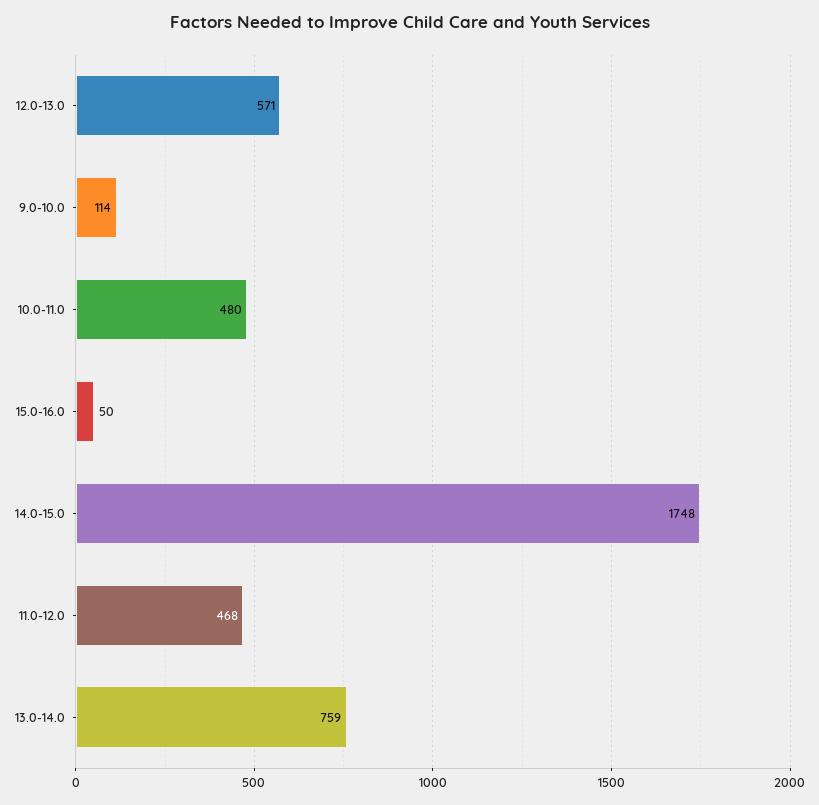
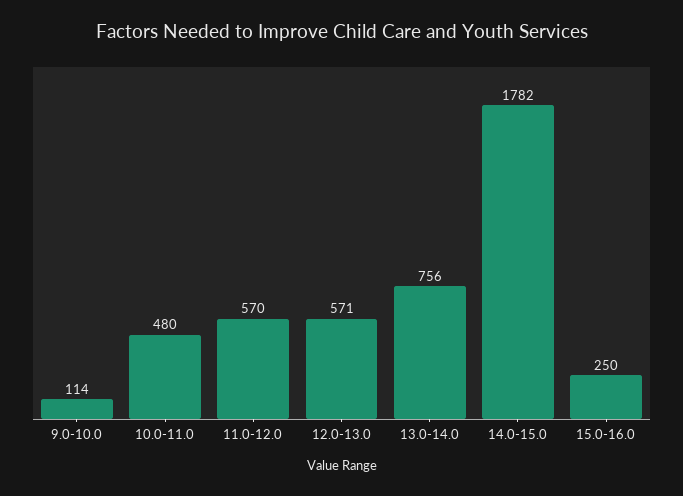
  {
    "12.0-13.0": 571,
    "9.0-10.0": 114,
    "10.0-11.0": 480,
-   "15.0-16.0": 50,
+   "15.0-16.0": 250,
-   "14.0-15.0": 1748,
+   "14.0-15.0": 1782,
-   "11.0-12.0": 468,
+   "11.0-12.0": 570,
-   "13.0-14.0": 759
+   "13.0-14.0": 756
  }

